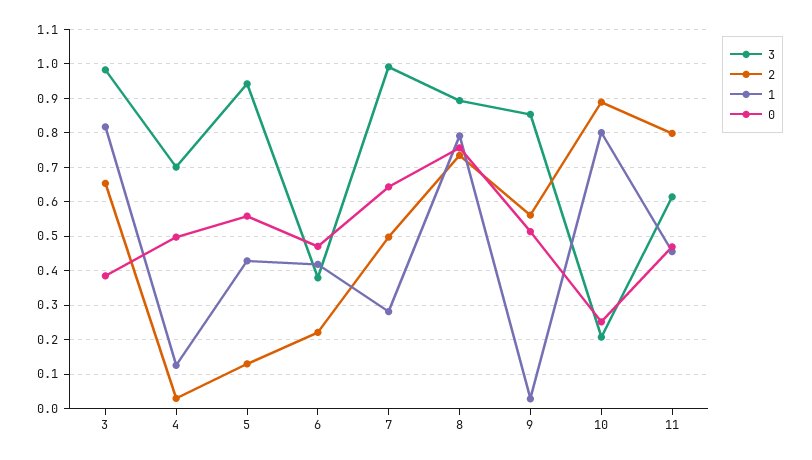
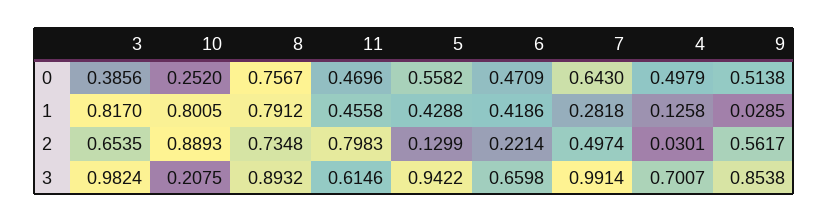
  {
    "3": {
      "3": 0.9824,
      "4": 0.7007,
      "5": 0.9422,
-     "6": 0.38,
+     "6": 0.6598,
      "7": 0.9914,
      "8": 0.8932,
      "9": 0.8538,
      "10": 0.2075,
      "11": 0.6146
    },
    "2": {
      "3": 0.6535,
      "4": 0.0301,
      "5": 0.1299,
      "6": 0.2214,
      "7": 0.4974,
      "8": 0.7348,
      "9": 0.5617,
      "10": 0.8893,
      "11": 0.7983
    },
    "1": {
      "3": 0.817,
      "4": 0.1258,
      "5": 0.4288,
      "6": 0.4186,
      "7": 0.2818,
      "8": 0.7912,
      "9": 0.0285,
      "10": 0.8005,
      "11": 0.4558
    },
    "0": {
      "3": 0.3856,
      "4": 0.4979,
      "5": 0.5582,
      "6": 0.4709,
      "7": 0.643,
      "8": 0.7567,
      "9": 0.5138,
      "10": 0.252,
      "11": 0.4696
    }
  }

